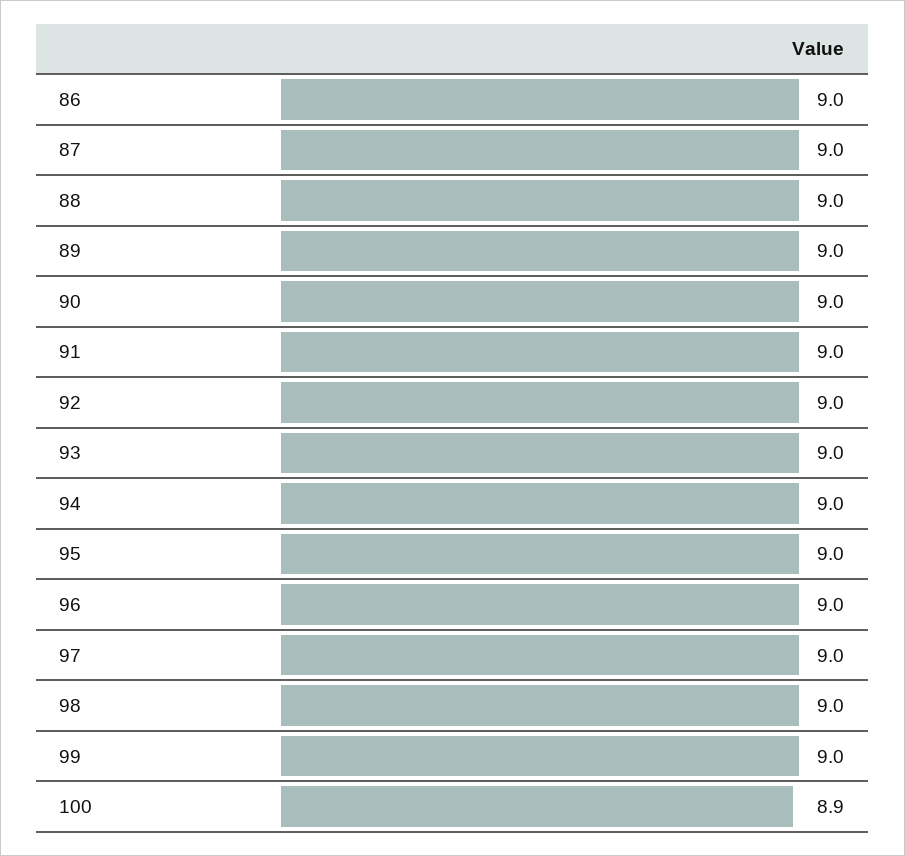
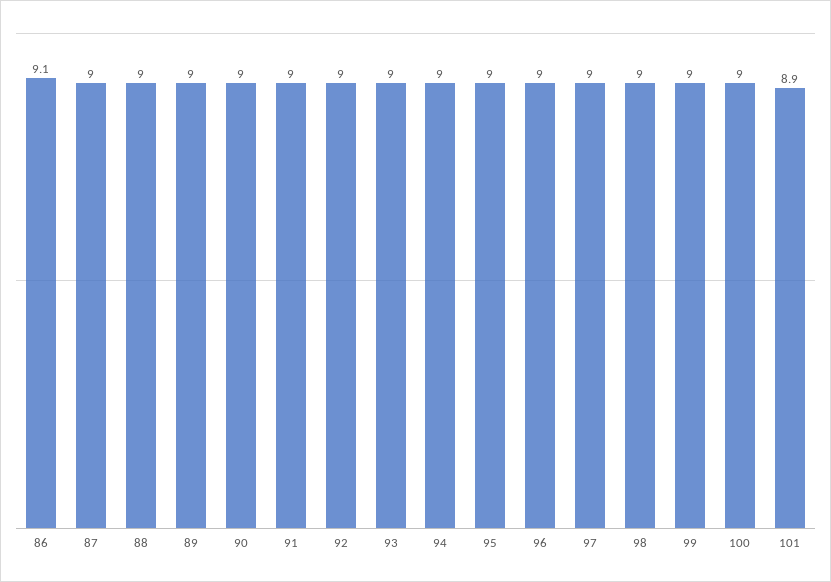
  {
-   "86": 9,
+   "86": 9.1,
    "87": 9,
    "88": 9,
    "89": 9,
    "90": 9,
    "91": 9,
    "92": 9,
    "93": 9,
    "94": 9,
    "95": 9,
    "96": 9,
    "97": 9,
    "98": 9,
    "99": 9,
-   "100": 8.9
+   "100": 9,
+   "101": 8.9
  }

